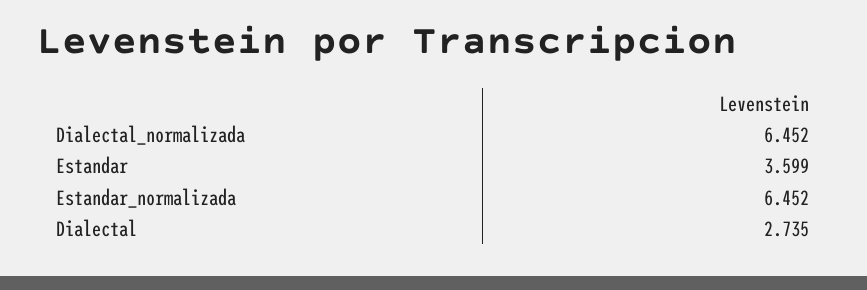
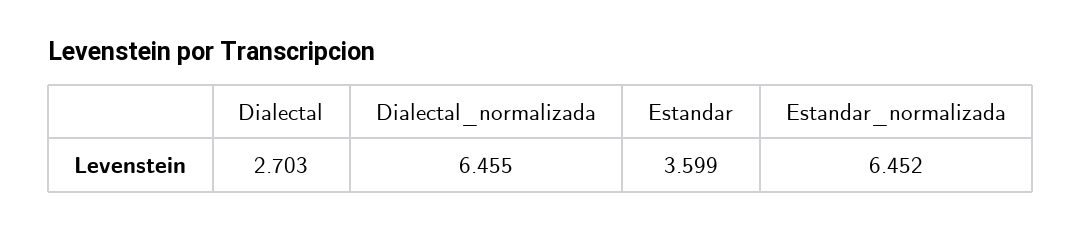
  {
-   "Dialectal_normalizada": 6.452,
+   "Dialectal_normalizada": 6.455,
    "Estandar": 3.599,
    "Estandar_normalizada": 6.452,
-   "Dialectal": 2.735
+   "Dialectal": 2.703
  }

